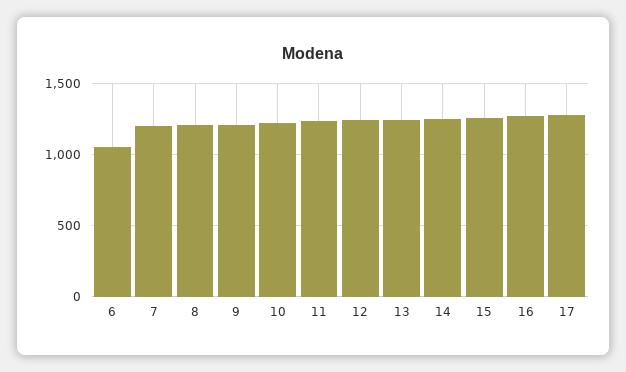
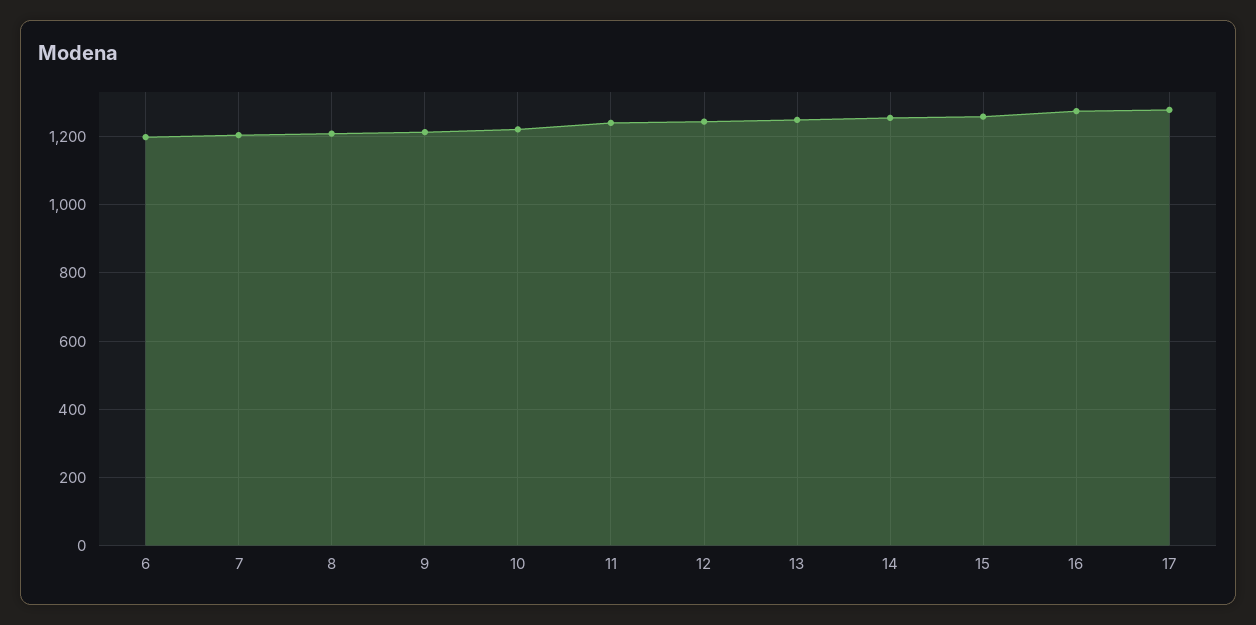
  {
-   "6": 1050,
+   "6": 1200,
    "7": 1200,
    "8": 1200,
    "9": 1220,
    "10": 1220,
    "11": 1240,
    "12": 1240,
    "13": 1240,
    "14": 1260,
    "15": 1260,
    "16": 1280,
    "17": 1280
  }

